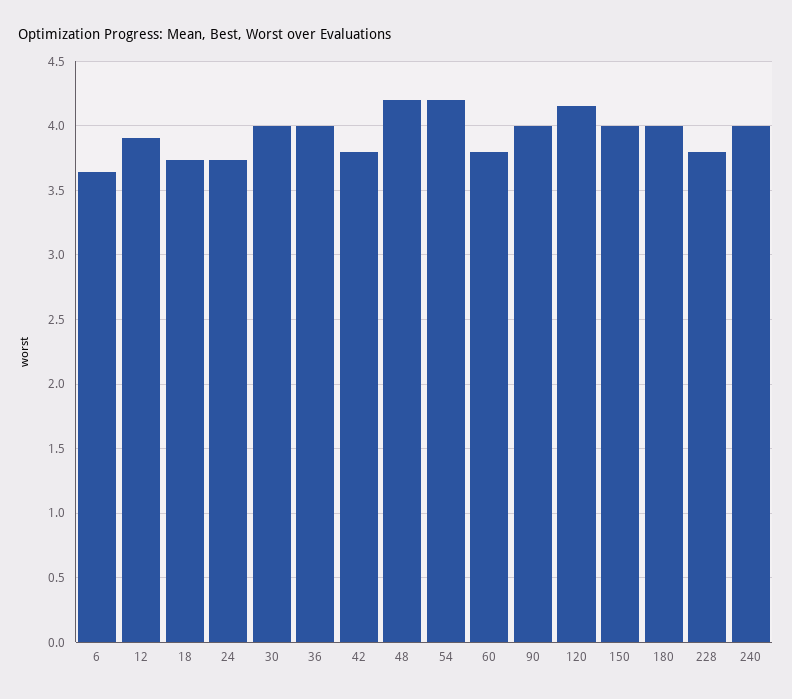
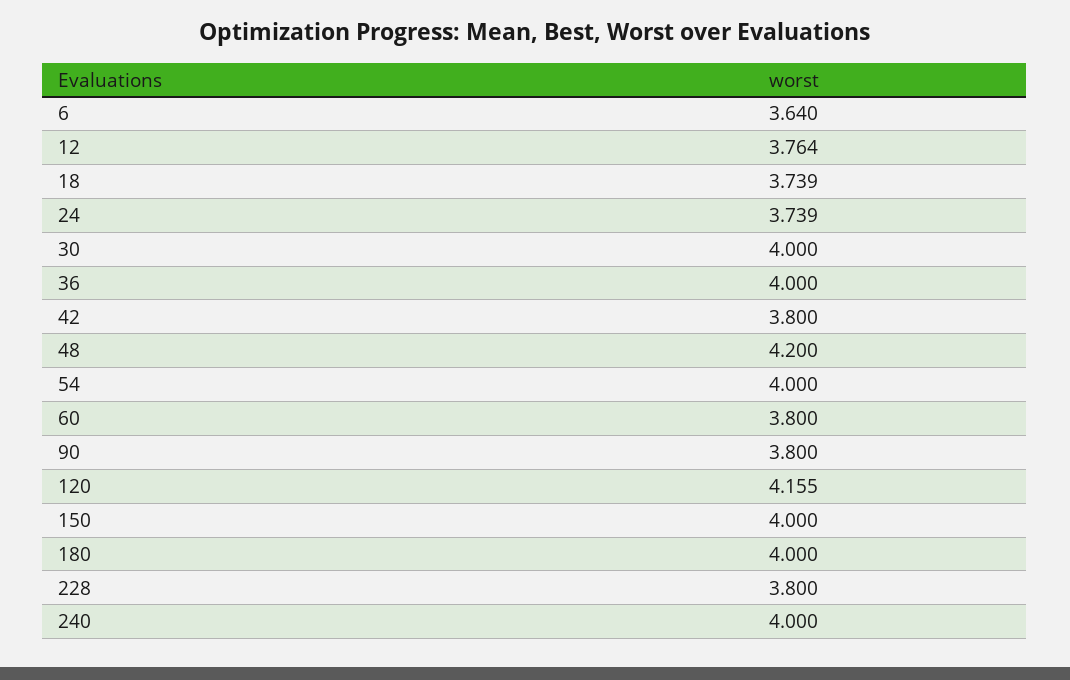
  {
    "6": 3.64,
-   "12": 3.9,
+   "12": 3.764,
    "18": 3.739,
    "24": 3.739,
    "30": 4,
    "36": 4,
    "42": 3.8,
    "48": 4.2,
-   "54": 4.2,
+   "54": 4,
    "60": 3.8,
-   "90": 4,
+   "90": 3.8,
    "120": 4.155,
    "150": 4,
    "180": 4,
    "228": 3.8,
    "240": 4
  }

